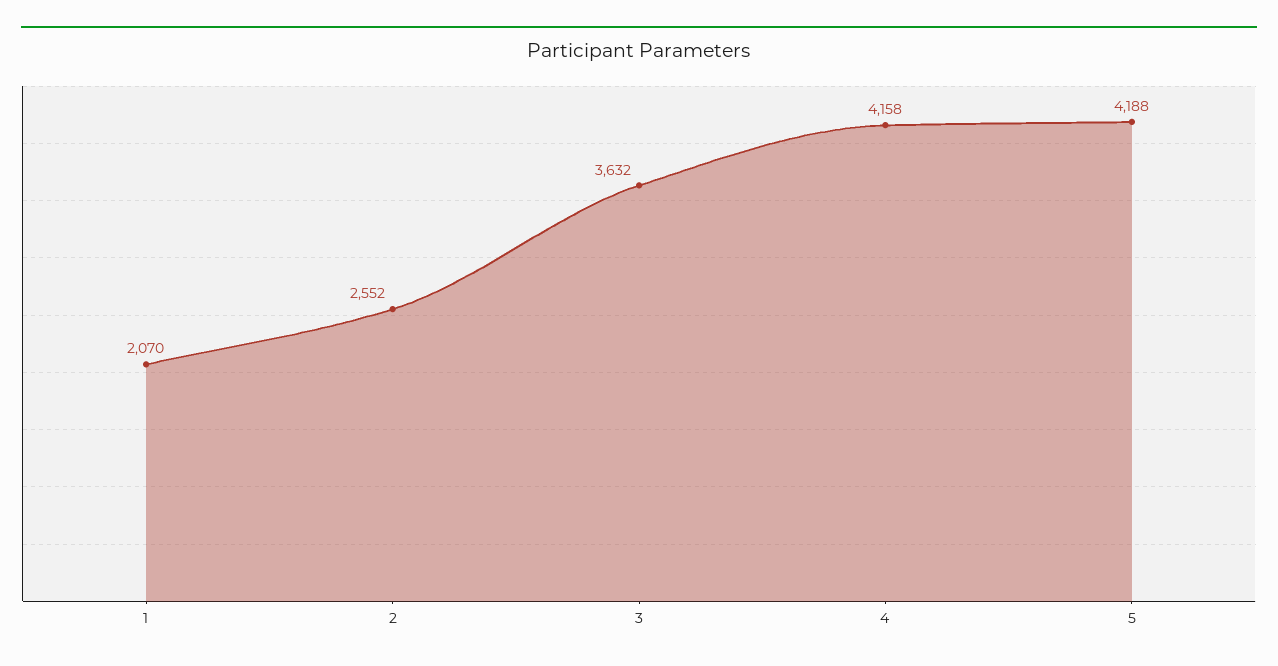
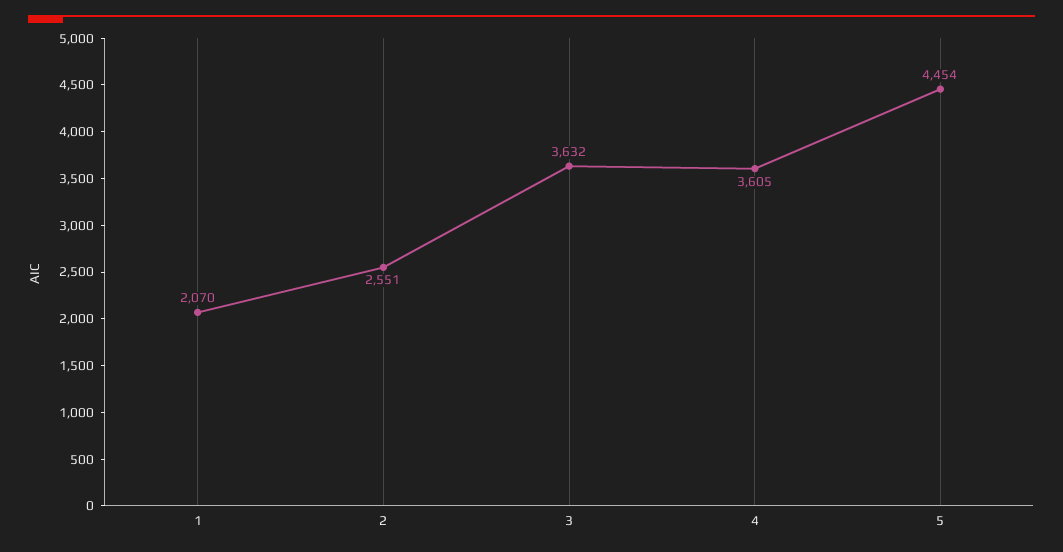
  {
    "1": 2070,
-   "2": 2552,
+   "2": 2551,
    "3": 3632,
-   "4": 4158,
+   "4": 3605,
-   "5": 4188
+   "5": 4454
  }

